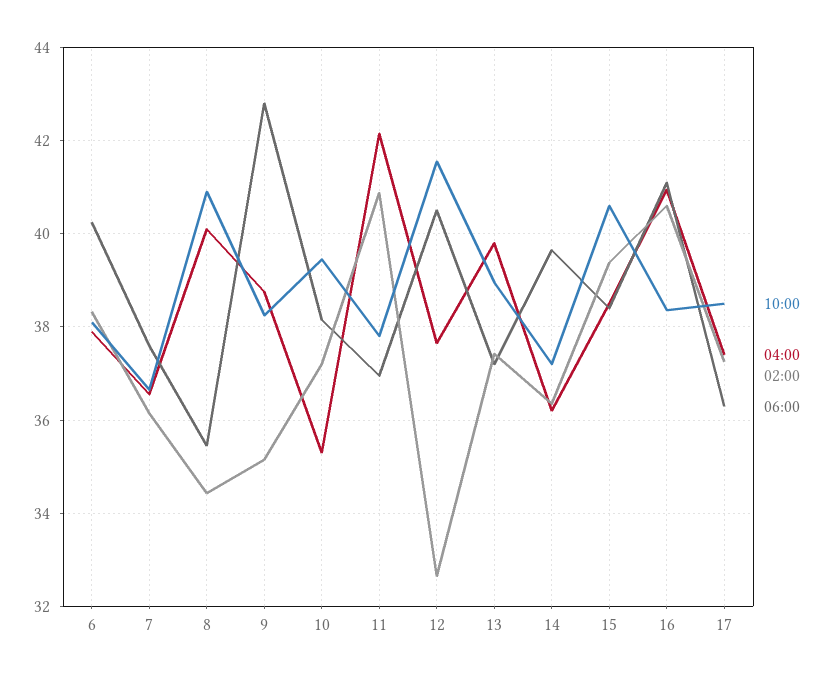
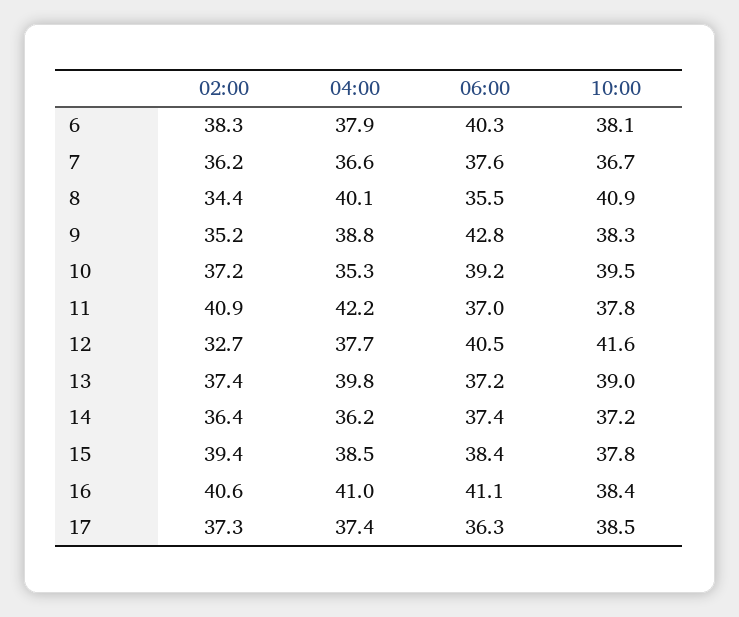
  {
    "10:00": {
      "6": 38.1,
      "7": 36.7,
      "8": 40.9,
      "9": 38.3,
      "10": 39.5,
      "11": 37.8,
      "12": 41.6,
      "13": 39,
      "14": 37.2,
-     "15": 40.6,
+     "15": 37.8,
      "16": 38.4,
      "17": 38.5
    },
    "04:00": {
      "6": 37.9,
      "7": 36.6,
      "8": 40.1,
      "9": 38.8,
      "10": 35.3,
      "11": 42.2,
      "12": 37.7,
      "13": 39.8,
      "14": 36.2,
      "15": 38.5,
      "16": 41,
      "17": 37.4
    },
    "02:00": {
      "6": 38.3,
      "7": 36.2,
      "8": 34.4,
      "9": 35.2,
      "10": 37.2,
      "11": 40.9,
      "12": 32.7,
      "13": 37.4,
      "14": 36.4,
      "15": 39.4,
      "16": 40.6,
      "17": 37.3
    },
    "06:00": {
      "6": 40.3,
      "7": 37.6,
      "8": 35.5,
      "9": 42.8,
-     "10": 38.2,
+     "10": 39.2,
      "11": 37,
      "12": 40.5,
      "13": 37.2,
-     "14": 39.6,
+     "14": 37.4,
      "15": 38.4,
      "16": 41.1,
      "17": 36.3
    }
  }

